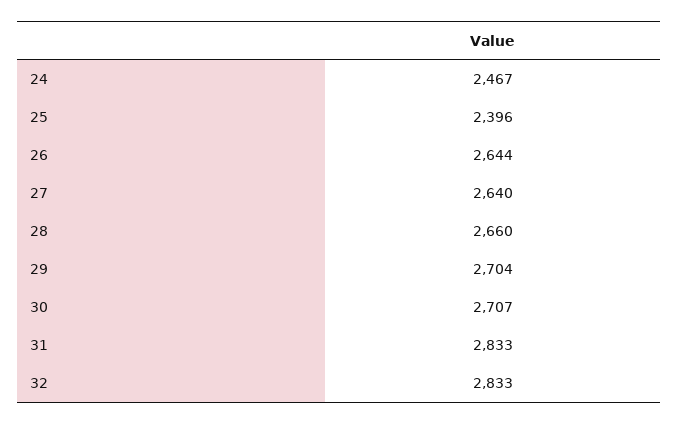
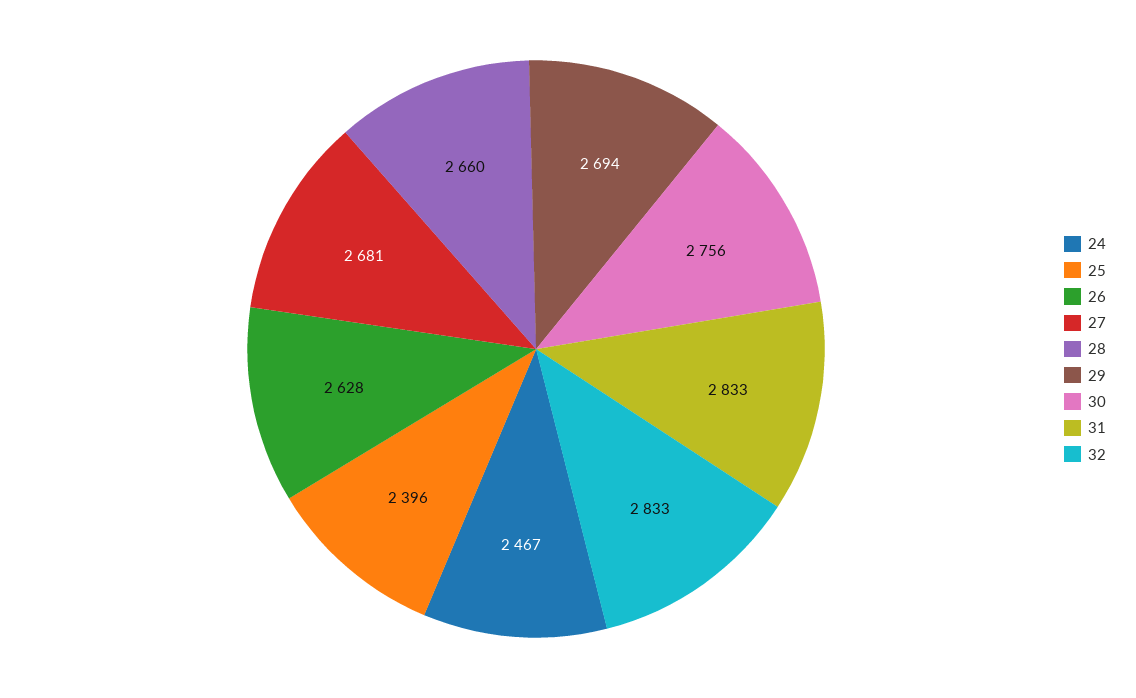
  {
    "24": 2467,
    "25": 2396,
-   "26": 2644,
+   "26": 2628,
-   "27": 2640,
+   "27": 2681,
    "28": 2660,
-   "29": 2704,
+   "29": 2694,
-   "30": 2707,
+   "30": 2756,
    "31": 2833,
    "32": 2833
  }

